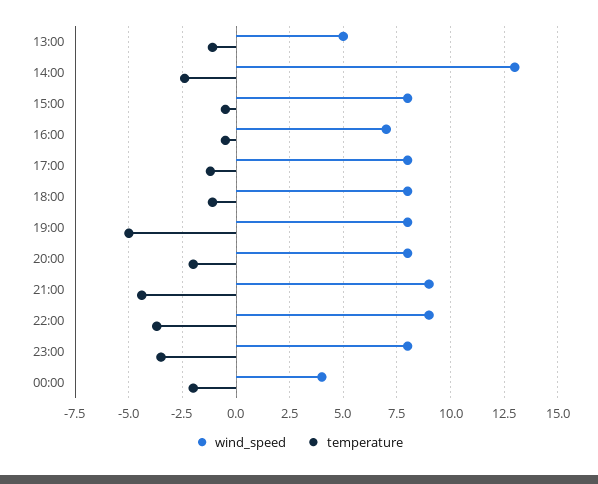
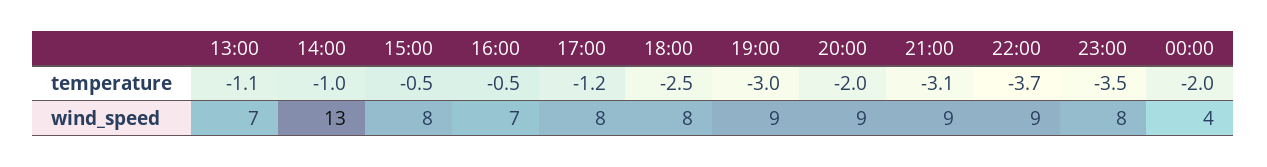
  {
    "wind_speed": {
-     "13:00": 5,
+     "13:00": 7,
      "14:00": 13,
      "15:00": 8,
      "16:00": 7,
      "17:00": 8,
      "18:00": 8,
-     "19:00": 8,
+     "19:00": 9,
-     "20:00": 8,
+     "20:00": 9,
      "21:00": 9,
      "22:00": 9,
      "23:00": 8,
      "00:00": 4
    },
    "temperature": {
      "13:00": -1.1,
-     "14:00": -2.5,
+     "14:00": -1,
      "15:00": -0.5,
      "16:00": -0.5,
      "17:00": -1.2,
-     "18:00": -1,
+     "18:00": -2.5,
-     "19:00": -5,
+     "19:00": -3,
      "20:00": -2,
-     "21:00": -4.5,
+     "21:00": -3.1,
      "22:00": -3.7,
      "23:00": -3.5,
      "00:00": -2
    }
  }

